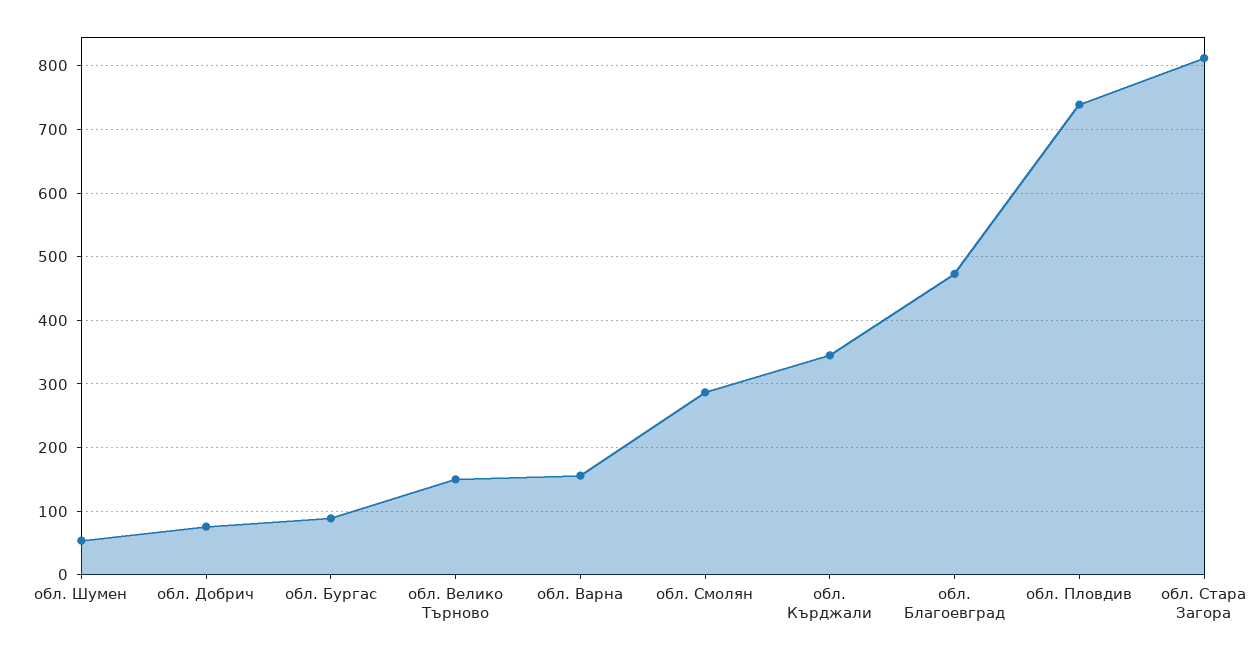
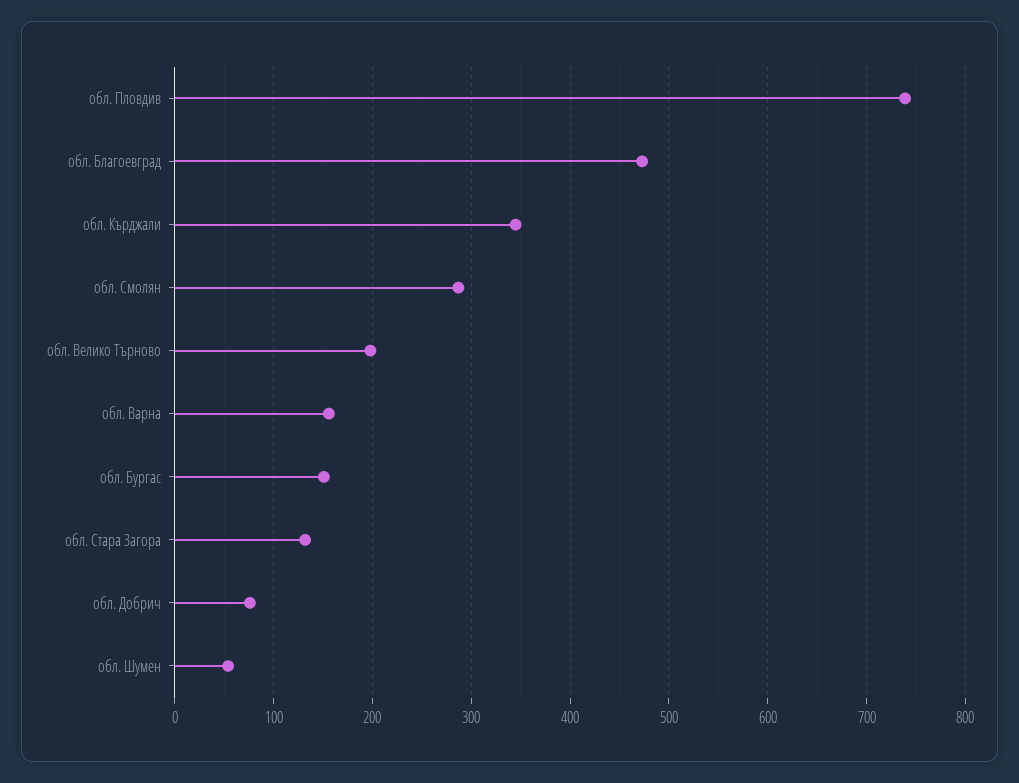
  {
    "обл. Шумен": 50,
    "обл. Добрич": 80,
-   "обл. Бургас": 90,
+   "обл. Бургас": 150,
-   "обл. Велико Търново": 150,
+   "обл. Велико Търново": 200,
    "обл. Варна": 160,
    "обл. Смолян": 290,
    "обл. Кърджали": 350,
    "обл. Благоевград": 470,
    "обл. Пловдив": 740,
-   "обл. Стара Загора": 810
+   "обл. Стара Загора": 130
  }

